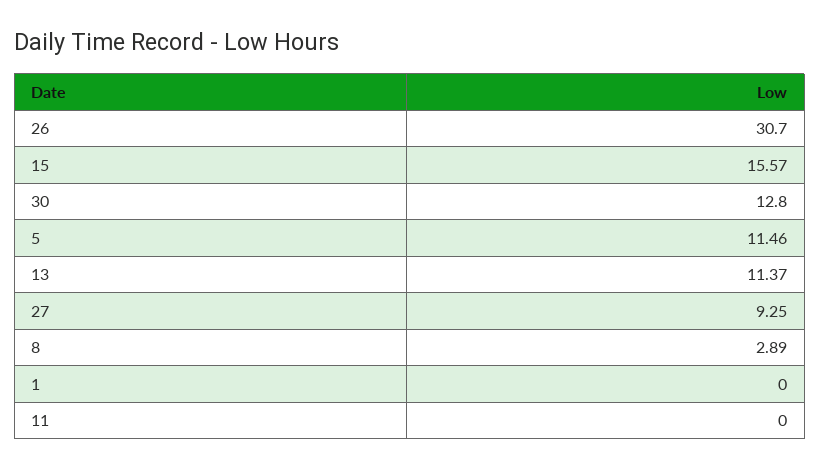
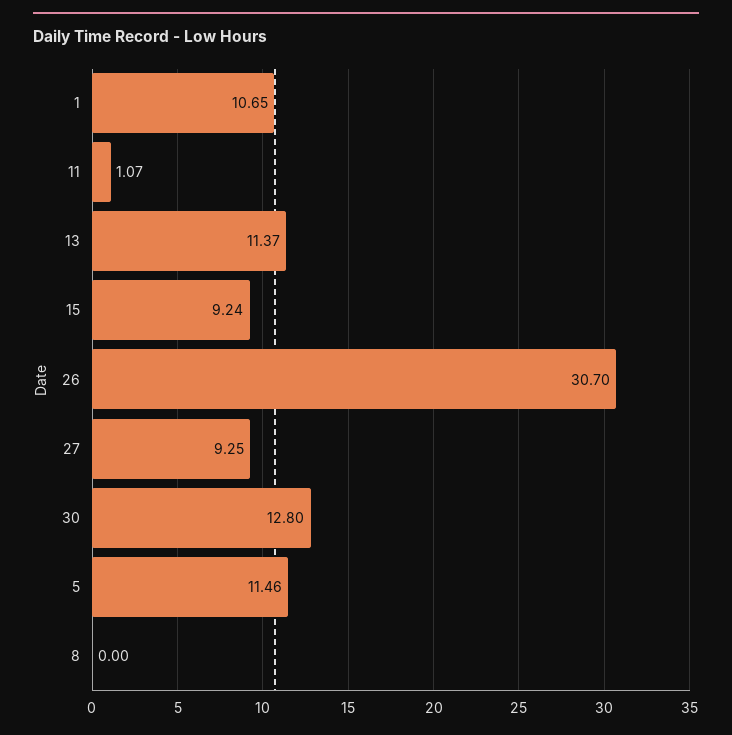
  {
    "26": 30.7,
-   "15": 15.57,
+   "15": 9.24,
    "30": 12.8,
    "5": 11.46,
    "13": 11.37,
    "27": 9.25,
-   "8": 2.89,
+   "8": 0,
-   "1": 0,
+   "1": 10.65,
-   "11": 0
+   "11": 1.07
  }

